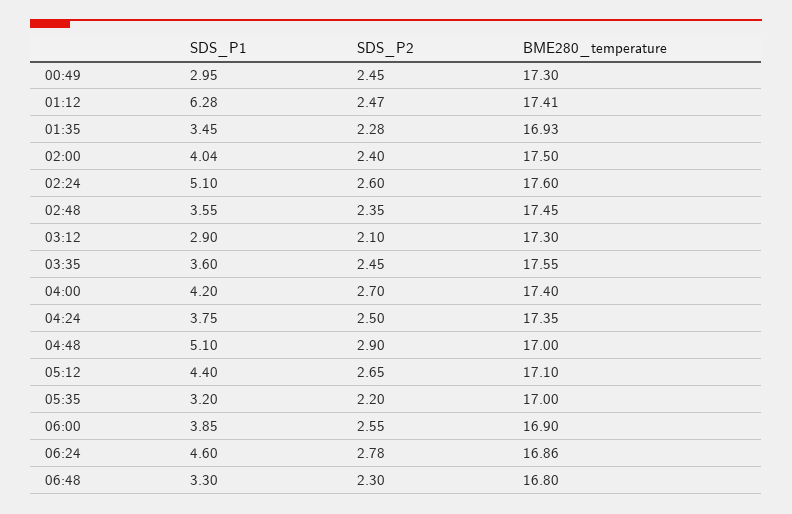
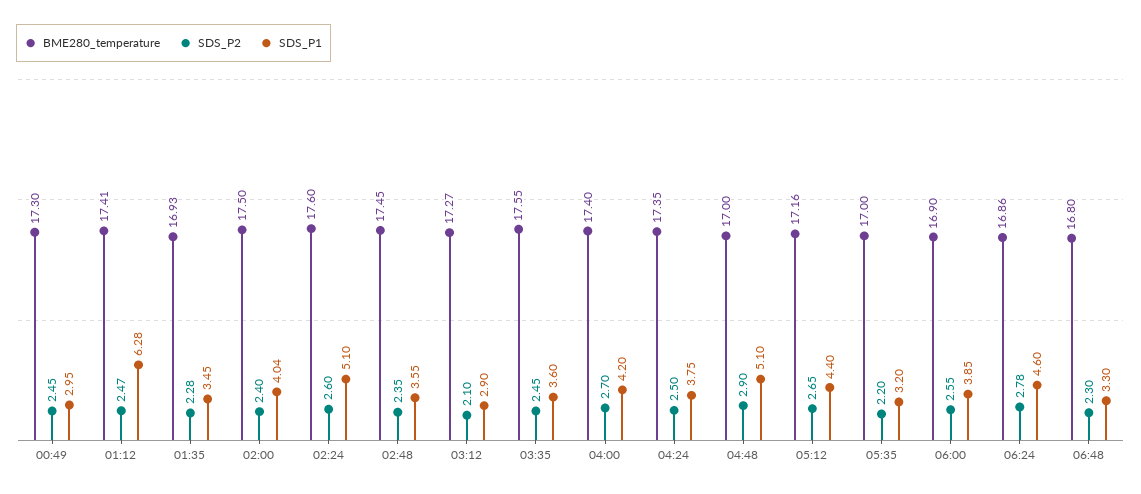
  {
    "SDS_P1": {
      "00:49": 2.95,
      "01:12": 6.28,
      "01:35": 3.45,
      "02:00": 4.04,
      "02:24": 5.1,
      "02:48": 3.55,
      "03:12": 2.9,
      "03:35": 3.6,
      "04:00": 4.2,
      "04:24": 3.75,
      "04:48": 5.1,
      "05:12": 4.4,
      "05:35": 3.2,
      "06:00": 3.85,
      "06:24": 4.6,
      "06:48": 3.3
    },
    "SDS_P2": {
      "00:49": 2.45,
      "01:12": 2.47,
      "01:35": 2.28,
      "02:00": 2.4,
      "02:24": 2.6,
      "02:48": 2.35,
      "03:12": 2.1,
      "03:35": 2.45,
      "04:00": 2.7,
      "04:24": 2.5,
      "04:48": 2.9,
      "05:12": 2.65,
      "05:35": 2.2,
      "06:00": 2.55,
      "06:24": 2.78,
      "06:48": 2.3
    },
    "BME280_temperature": {
      "00:49": 17.3,
      "01:12": 17.41,
      "01:35": 16.93,
      "02:00": 17.5,
      "02:24": 17.6,
      "02:48": 17.45,
-     "03:12": 17.3,
+     "03:12": 17.27,
      "03:35": 17.55,
      "04:00": 17.4,
      "04:24": 17.35,
      "04:48": 17,
-     "05:12": 17.1,
+     "05:12": 17.16,
      "05:35": 17,
      "06:00": 16.9,
      "06:24": 16.86,
      "06:48": 16.8
    }
  }

